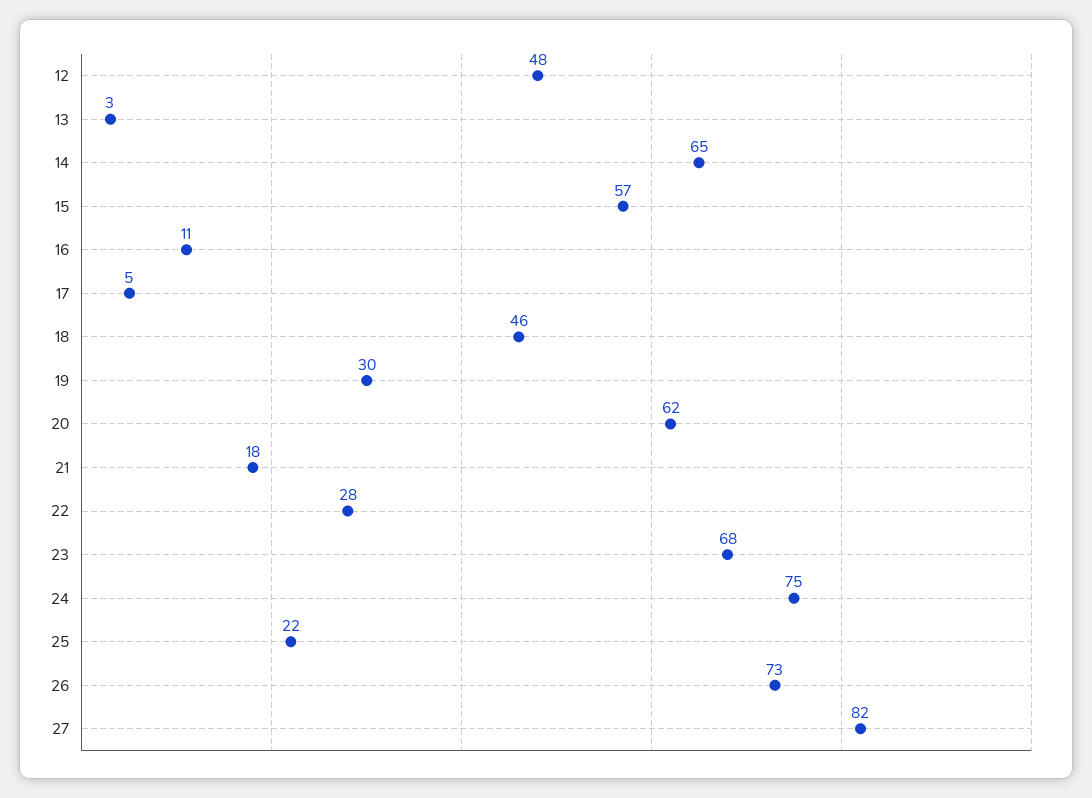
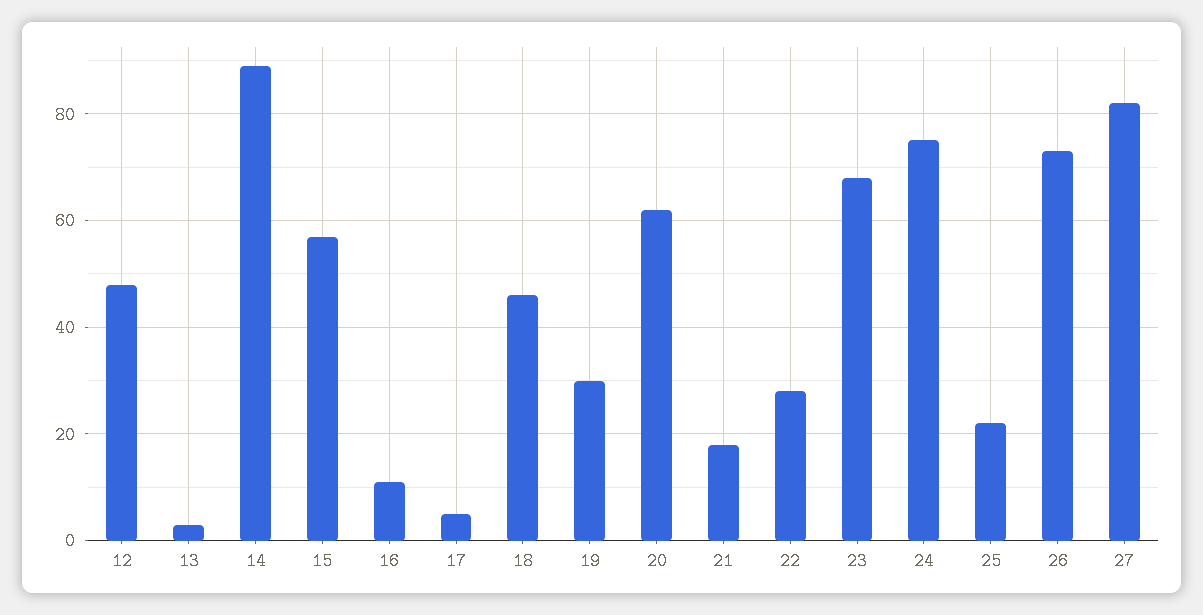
  {
    "12": 48,
    "13": 3,
-   "14": 65,
+   "14": 90,
    "15": 57,
    "16": 11,
    "17": 5,
    "18": 46,
    "19": 30,
    "20": 62,
    "21": 18,
    "22": 28,
    "23": 68,
    "24": 75,
    "25": 22,
    "26": 73,
    "27": 82
  }

